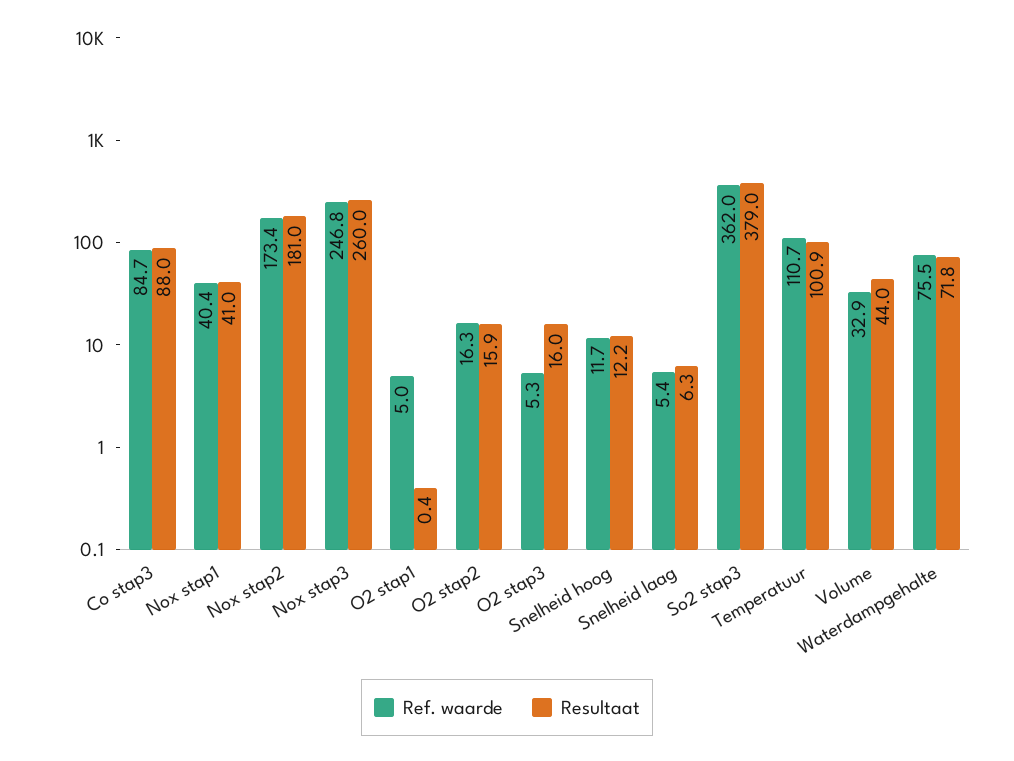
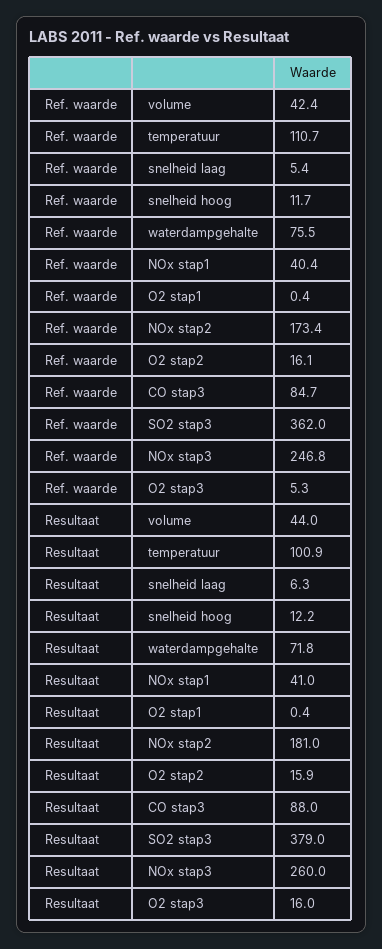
  {
    "Ref. waarde": {
      "Co stap3": 84.7,
      "Nox stap1": 40.4,
      "Nox stap2": 173.4,
      "Nox stap3": 246.8,
-     "O2 stap1": 5,
+     "O2 stap1": 0.4,
-     "O2 stap2": 16.3,
+     "O2 stap2": 16.1,
      "O2 stap3": 5.3,
      "Snelheid hoog": 11.7,
      "Snelheid laag": 5.4,
      "So2 stap3": 362,
      "Temperatuur": 110.7,
-     "Volume": 32.9,
+     "Volume": 42.4,
      "Waterdampgehalte": 75.5
    },
    "Resultaat": {
      "Co stap3": 88,
      "Nox stap1": 41,
      "Nox stap2": 181,
      "Nox stap3": 260,
      "O2 stap1": 0.4,
      "O2 stap2": 15.9,
      "O2 stap3": 16,
      "Snelheid hoog": 12.2,
      "Snelheid laag": 6.3,
      "So2 stap3": 379,
      "Temperatuur": 100.9,
      "Volume": 44,
      "Waterdampgehalte": 71.8
    }
  }

